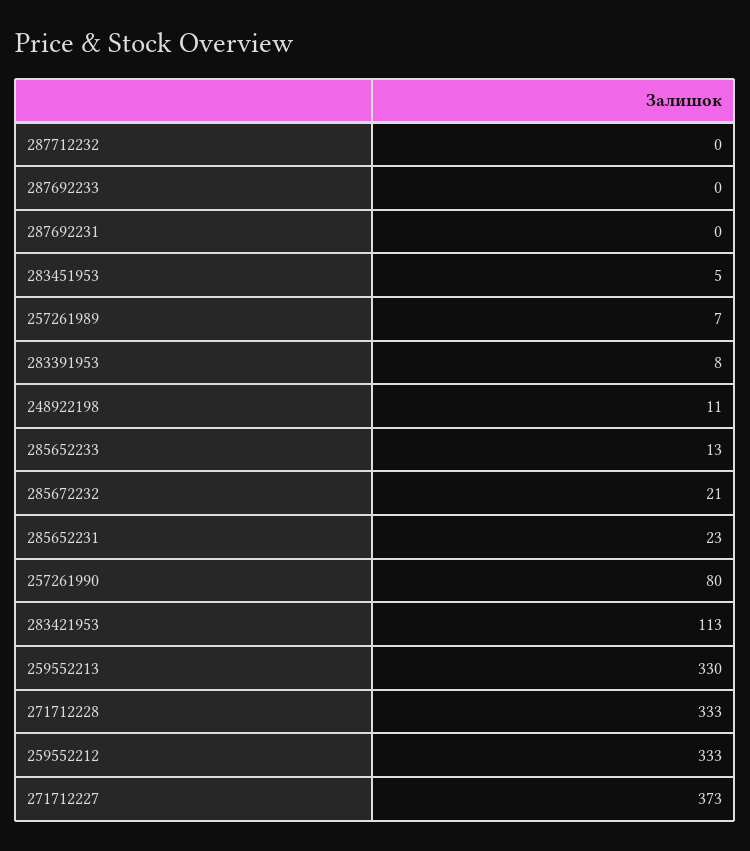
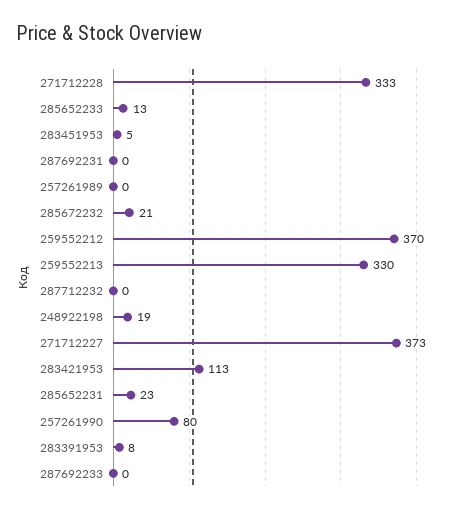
  {
    "287712232": 0,
    "287692233": 0,
    "287692231": 0,
    "283451953": 5,
-   "257261989": 7,
+   "257261989": 0,
    "283391953": 8,
-   "248922198": 11,
+   "248922198": 19,
    "285652233": 13,
    "285672232": 21,
    "285652231": 23,
    "257261990": 80,
    "283421953": 113,
    "259552213": 330,
    "271712228": 333,
-   "259552212": 333,
+   "259552212": 370,
    "271712227": 373
  }

